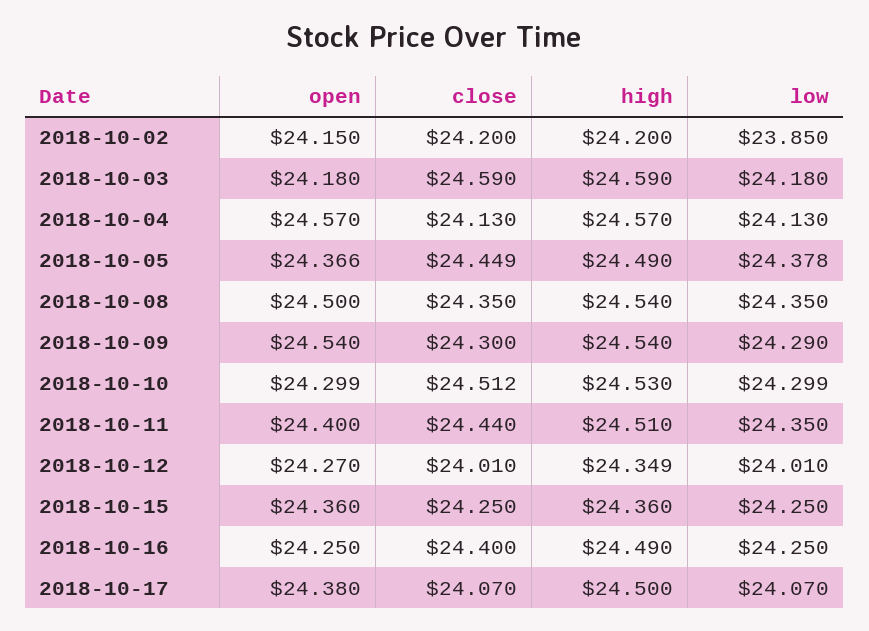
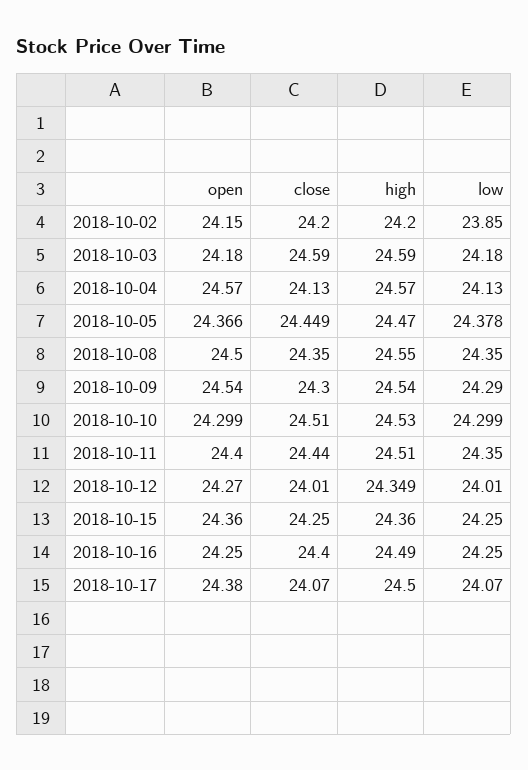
  {
    "open": {
      "2018-10-02": 24.15,
      "2018-10-03": 24.18,
      "2018-10-04": 24.57,
      "2018-10-05": 24.366,
      "2018-10-08": 24.5,
      "2018-10-09": 24.54,
      "2018-10-10": 24.299,
      "2018-10-11": 24.4,
      "2018-10-12": 24.27,
      "2018-10-15": 24.36,
      "2018-10-16": 24.25,
      "2018-10-17": 24.38
    },
    "close": {
      "2018-10-02": 24.2,
      "2018-10-03": 24.59,
      "2018-10-04": 24.13,
      "2018-10-05": 24.449,
      "2018-10-08": 24.35,
      "2018-10-09": 24.3,
-     "2018-10-10": 24.512,
+     "2018-10-10": 24.51,
      "2018-10-11": 24.44,
      "2018-10-12": 24.01,
      "2018-10-15": 24.25,
      "2018-10-16": 24.4,
      "2018-10-17": 24.07
    },
    "high": {
      "2018-10-02": 24.2,
      "2018-10-03": 24.59,
      "2018-10-04": 24.57,
-     "2018-10-05": 24.49,
+     "2018-10-05": 24.47,
-     "2018-10-08": 24.54,
+     "2018-10-08": 24.55,
      "2018-10-09": 24.54,
      "2018-10-10": 24.53,
      "2018-10-11": 24.51,
      "2018-10-12": 24.349,
      "2018-10-15": 24.36,
      "2018-10-16": 24.49,
      "2018-10-17": 24.5
    },
    "low": {
      "2018-10-02": 23.85,
      "2018-10-03": 24.18,
      "2018-10-04": 24.13,
      "2018-10-05": 24.378,
      "2018-10-08": 24.35,
      "2018-10-09": 24.29,
      "2018-10-10": 24.299,
      "2018-10-11": 24.35,
      "2018-10-12": 24.01,
      "2018-10-15": 24.25,
      "2018-10-16": 24.25,
      "2018-10-17": 24.07
    }
  }

